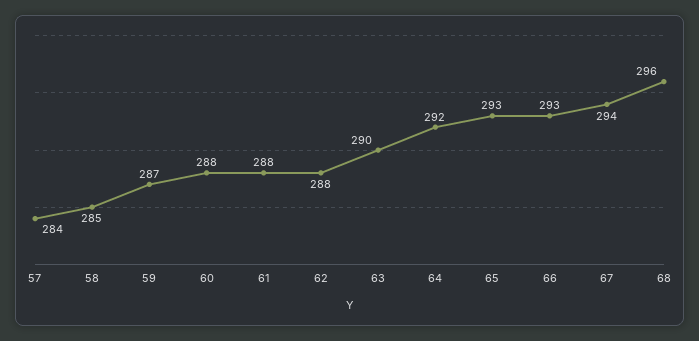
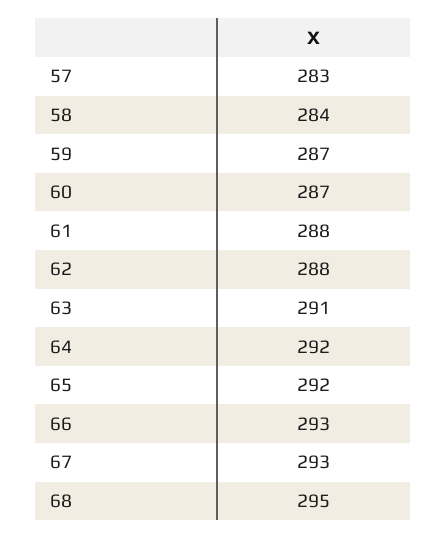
  {
-   "57": 284,
+   "57": 283,
-   "58": 285,
+   "58": 284,
    "59": 287,
-   "60": 288,
+   "60": 287,
    "61": 288,
    "62": 288,
-   "63": 290,
+   "63": 291,
    "64": 292,
-   "65": 293,
+   "65": 292,
    "66": 293,
-   "67": 294,
+   "67": 293,
-   "68": 296
+   "68": 295
  }

